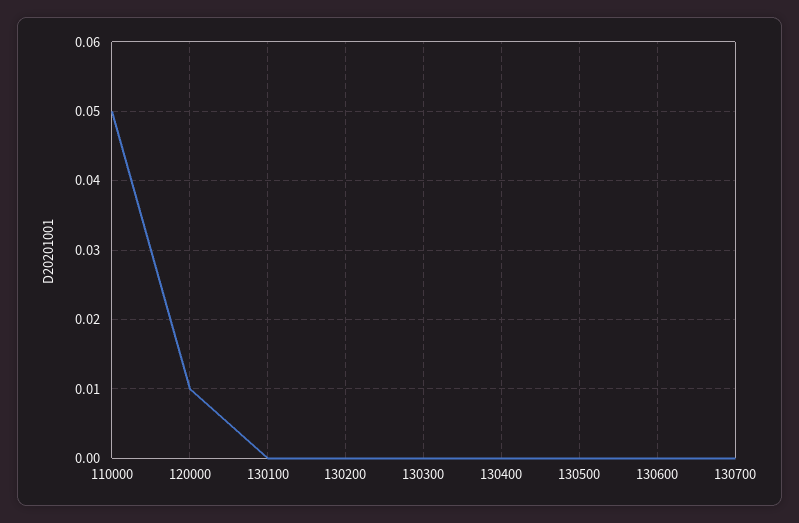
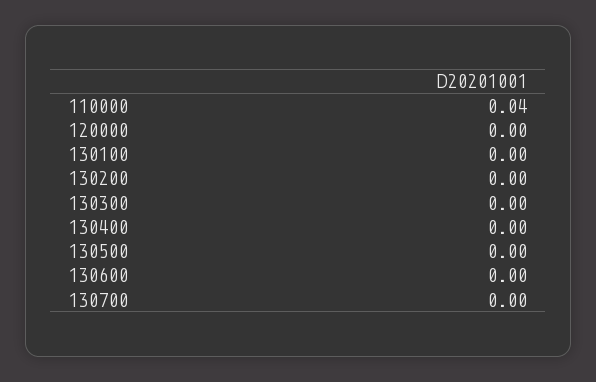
  {
-   "110000": 0.05,
+   "110000": 0.04,
-   "120000": 0.01,
+   "120000": 0,
    "130100": 0,
    "130200": 0,
    "130300": 0,
    "130400": 0,
    "130500": 0,
    "130600": 0,
    "130700": 0
  }

